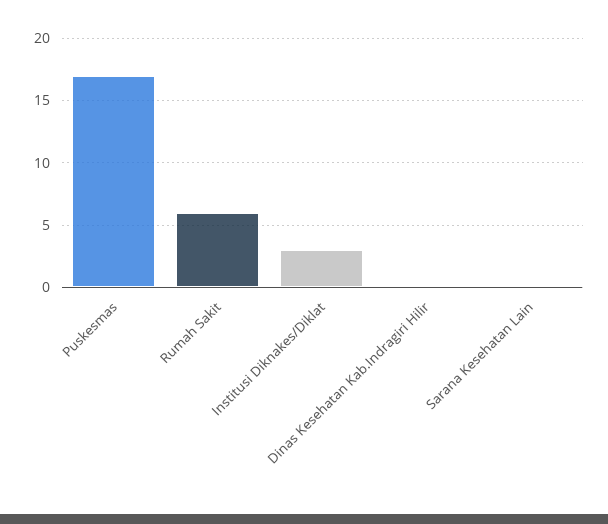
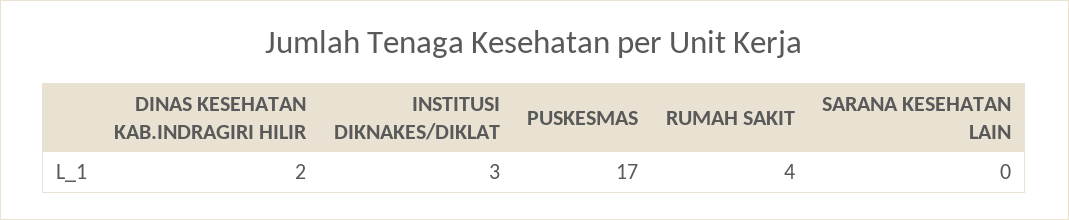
  {
    "Puskesmas": 17,
-   "Rumah Sakit": 6,
+   "Rumah Sakit": 4,
    "Institusi Diknakes/Diklat": 3,
-   "Dinas Kesehatan Kab.Indragiri Hilir": 0,
+   "Dinas Kesehatan Kab.Indragiri Hilir": 2,
    "Sarana Kesehatan Lain": 0
  }

